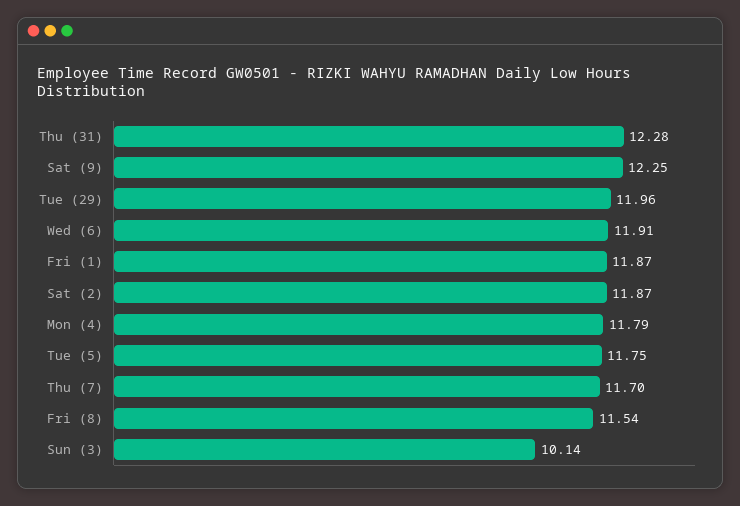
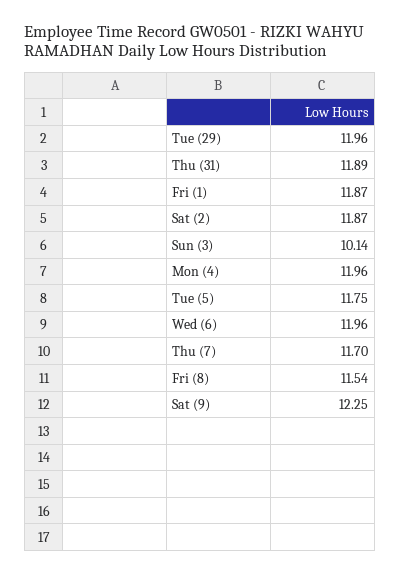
  {
-   "Thu (31)": 12.28,
+   "Thu (31)": 11.89,
    "Sat (9)": 12.25,
    "Tue (29)": 11.96,
-   "Wed (6)": 11.91,
+   "Wed (6)": 11.96,
    "Fri (1)": 11.87,
    "Sat (2)": 11.87,
-   "Mon (4)": 11.79,
+   "Mon (4)": 11.96,
    "Tue (5)": 11.75,
    "Thu (7)": 11.7,
    "Fri (8)": 11.54,
    "Sun (3)": 10.14
  }

